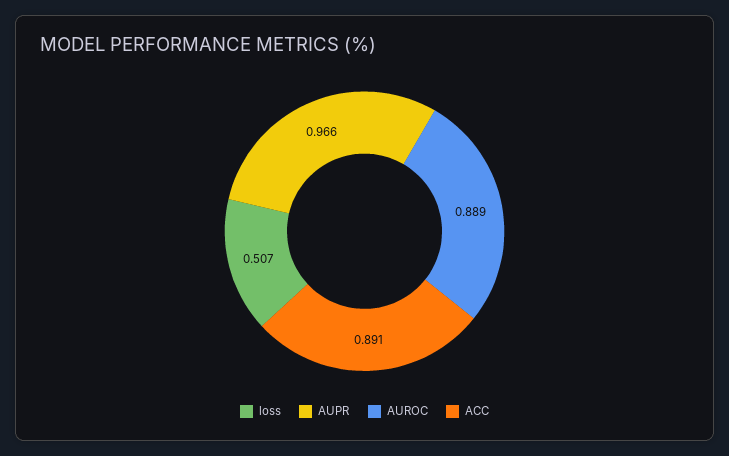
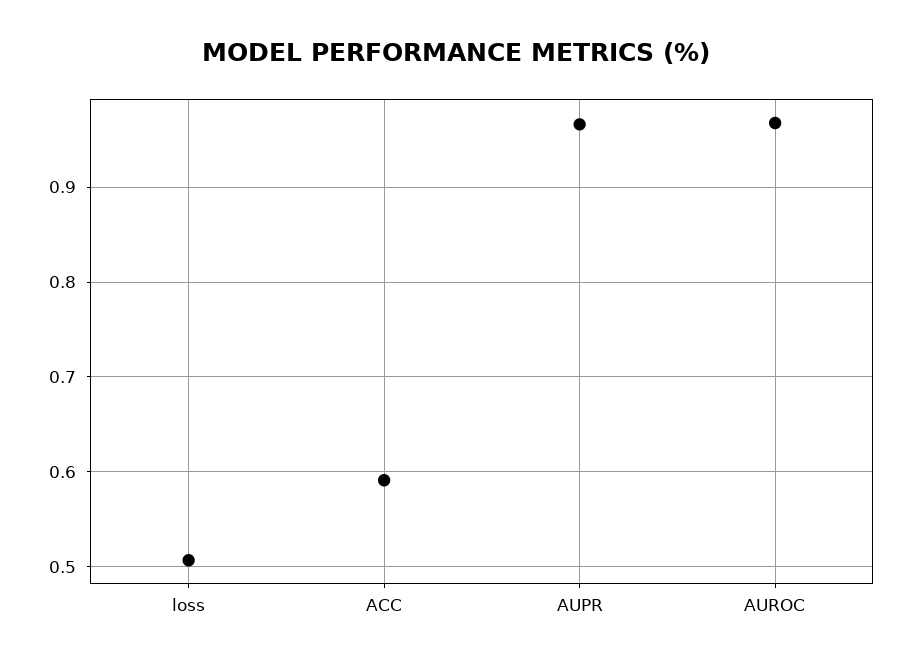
  {
    "loss": 0.507,
    "AUPR": 0.966,
-   "AUROC": 0.889,
+   "AUROC": 0.97,
-   "ACC": 0.891
+   "ACC": 0.59
  }

